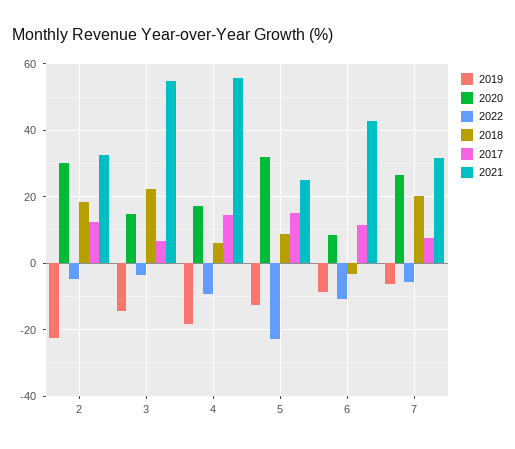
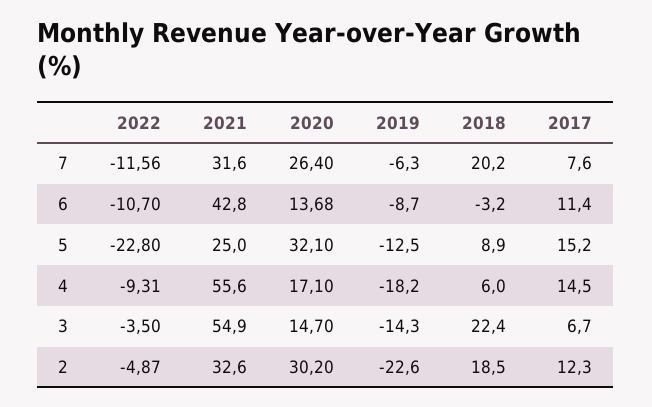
  {
    "2019": {
      "2": -22.6,
      "3": -14.3,
      "4": -18.2,
      "5": -12.5,
      "6": -8.7,
      "7": -6.3
    },
    "2020": {
      "2": 30.2,
      "3": 14.7,
      "4": 17.1,
      "5": 32.1,
-     "6": 8,
+     "6": 13.68,
      "7": 26.4
    },
    "2022": {
      "2": -4.87,
      "3": -3.5,
      "4": -9.31,
      "5": -22.8,
      "6": -10.7,
-     "7": -6
+     "7": -11.56
    },
    "2018": {
      "2": 18.5,
      "3": 22.4,
      "4": 6,
      "5": 8.9,
      "6": -3.2,
      "7": 20.2
    },
    "2017": {
      "2": 12.3,
      "3": 6.7,
      "4": 14.5,
      "5": 15.2,
      "6": 11.4,
      "7": 7.6
    },
    "2021": {
      "2": 32.6,
      "3": 54.9,
      "4": 55.6,
      "5": 25,
      "6": 42.8,
      "7": 31.6
    }
  }

